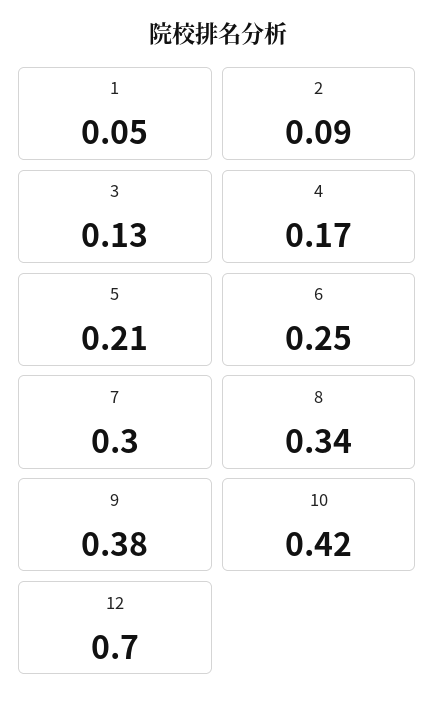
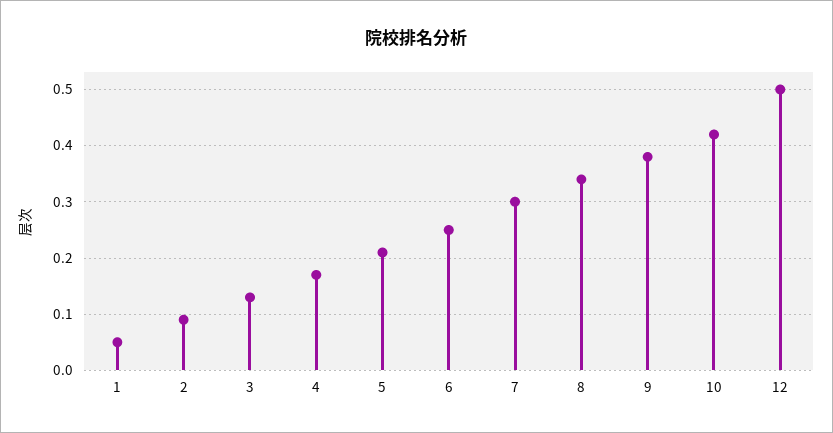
  {
    "1": 0.05,
    "2": 0.09,
    "3": 0.13,
    "4": 0.17,
    "5": 0.21,
    "6": 0.25,
    "7": 0.3,
    "8": 0.34,
    "9": 0.38,
    "10": 0.42,
-   "12": 0.7
+   "12": 0.5
  }

